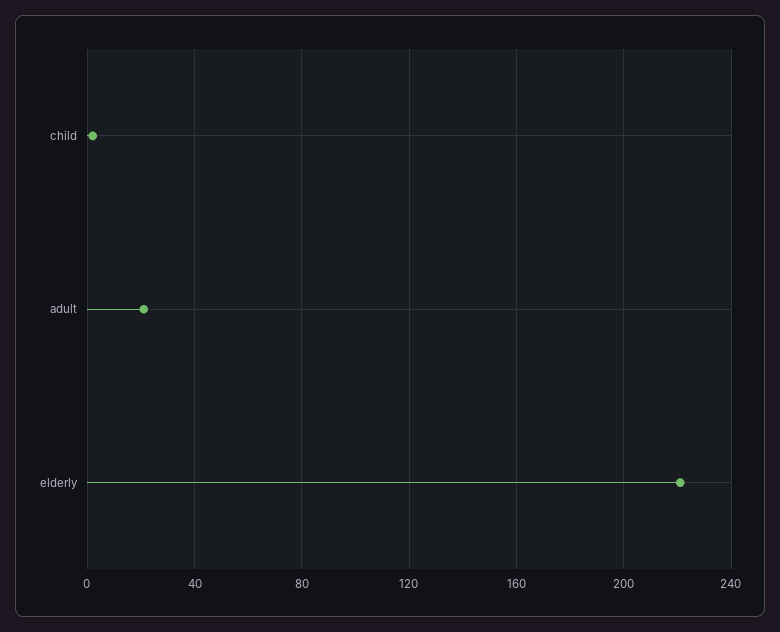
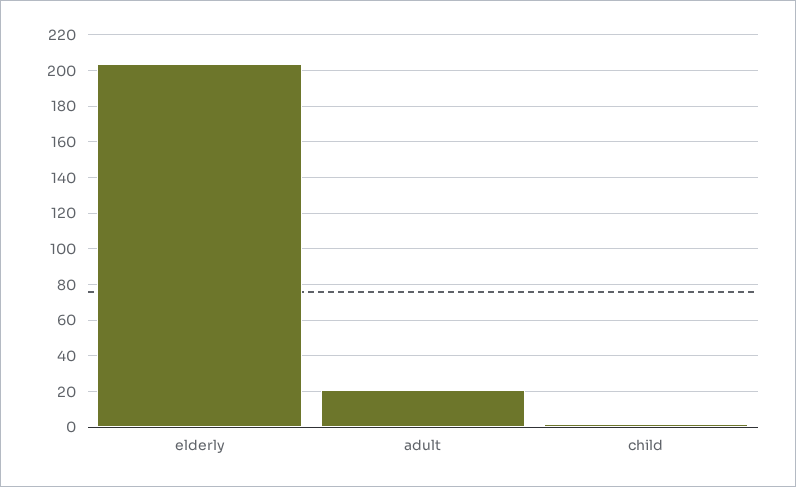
  {
    "child": 0,
    "adult": 20,
-   "elderly": 220
+   "elderly": 205
  }

